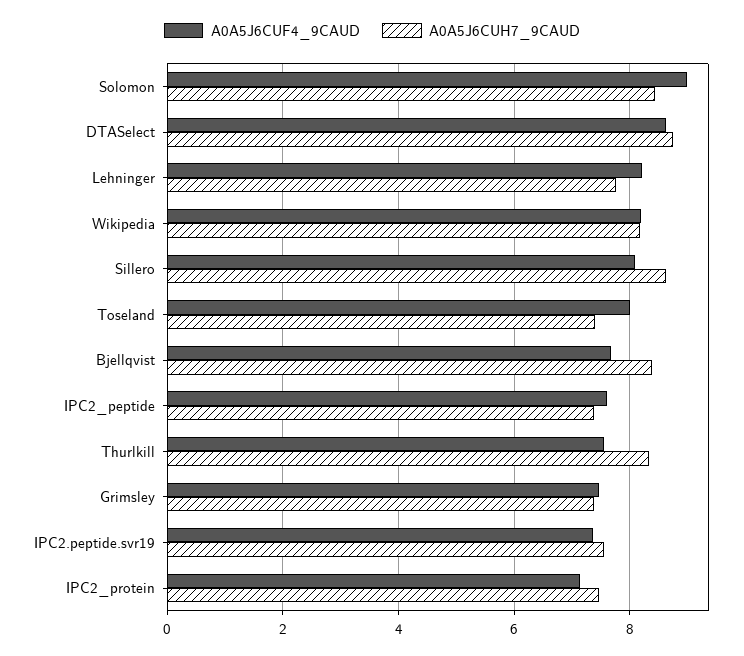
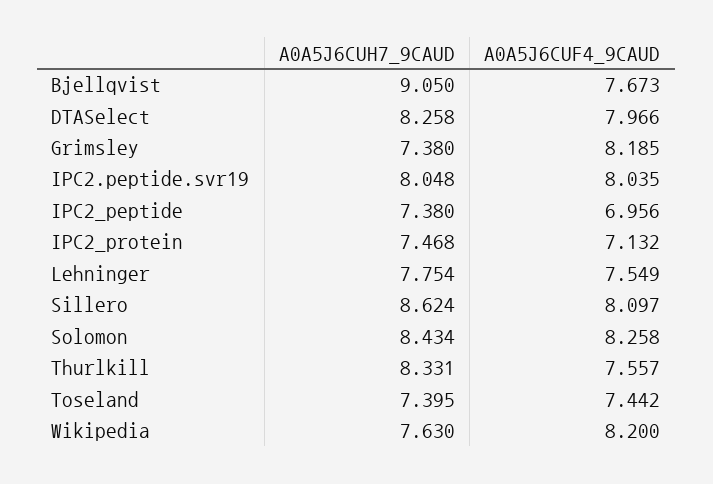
  {
    "A0A5J6CUF4_9CAUD": {
-     "Solomon": 9,
+     "Solomon": 8.258,
-     "DTASelect": 8.6,
+     "DTASelect": 7.966,
-     "Lehninger": 8.2,
+     "Lehninger": 7.549,
      "Wikipedia": 8.2,
      "Sillero": 8.097,
-     "Toseland": 8,
+     "Toseland": 7.442,
      "Bjellqvist": 7.673,
-     "IPC2_peptide": 7.6,
+     "IPC2_peptide": 6.956,
      "Thurlkill": 7.557,
-     "Grimsley": 7.4,
+     "Grimsley": 8.185,
-     "IPC2.peptide.svr19": 7.4,
+     "IPC2.peptide.svr19": 8.035,
      "IPC2_protein": 7.132
    },
    "A0A5J6CUH7_9CAUD": {
      "Solomon": 8.434,
-     "DTASelect": 8.8,
+     "DTASelect": 8.258,
      "Lehninger": 7.754,
-     "Wikipedia": 8.2,
+     "Wikipedia": 7.63,
      "Sillero": 8.624,
      "Toseland": 7.395,
-     "Bjellqvist": 8.4,
+     "Bjellqvist": 9.05,
      "IPC2_peptide": 7.38,
      "Thurlkill": 8.331,
      "Grimsley": 7.38,
-     "IPC2.peptide.svr19": 7.6,
+     "IPC2.peptide.svr19": 8.048,
      "IPC2_protein": 7.468
    }
  }

